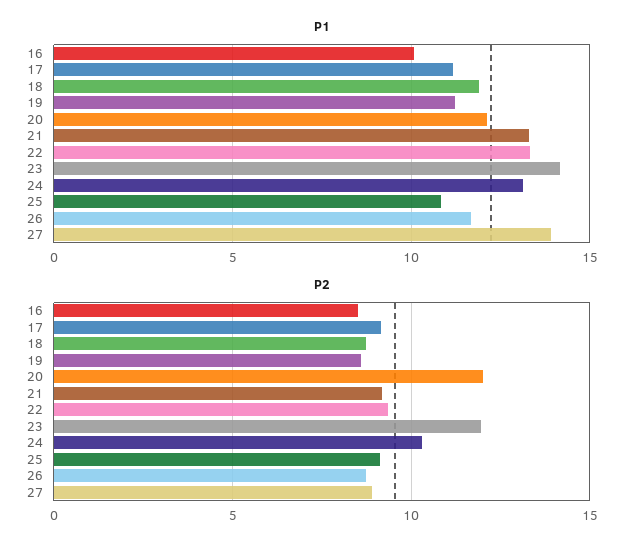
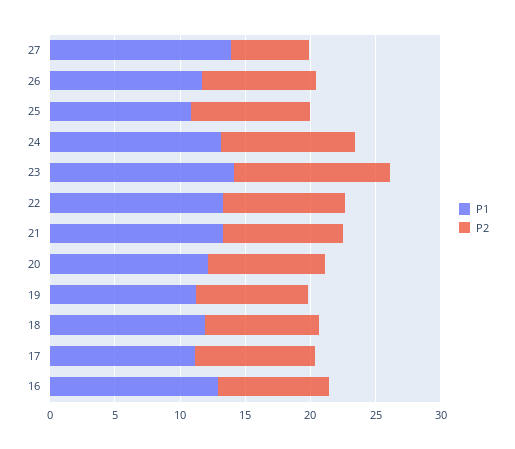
  {
    "P1": {
-     "16": 10,
+     "16": 13,
      "17": 11,
      "18": 12,
      "19": 11,
      "20": 12,
      "21": 13.5,
      "22": 13.5,
      "23": 14,
      "24": 13,
      "25": 11,
      "26": 11.5,
      "27": 14
    },
    "P2": {
      "16": 8.5,
      "17": 9,
      "18": 8.5,
      "19": 8.5,
-     "20": 12,
+     "20": 9,
      "21": 9,
      "22": 9.5,
      "23": 12,
      "24": 10.5,
      "25": 9,
      "26": 8.5,
-     "27": 9
+     "27": 6
    }
  }

